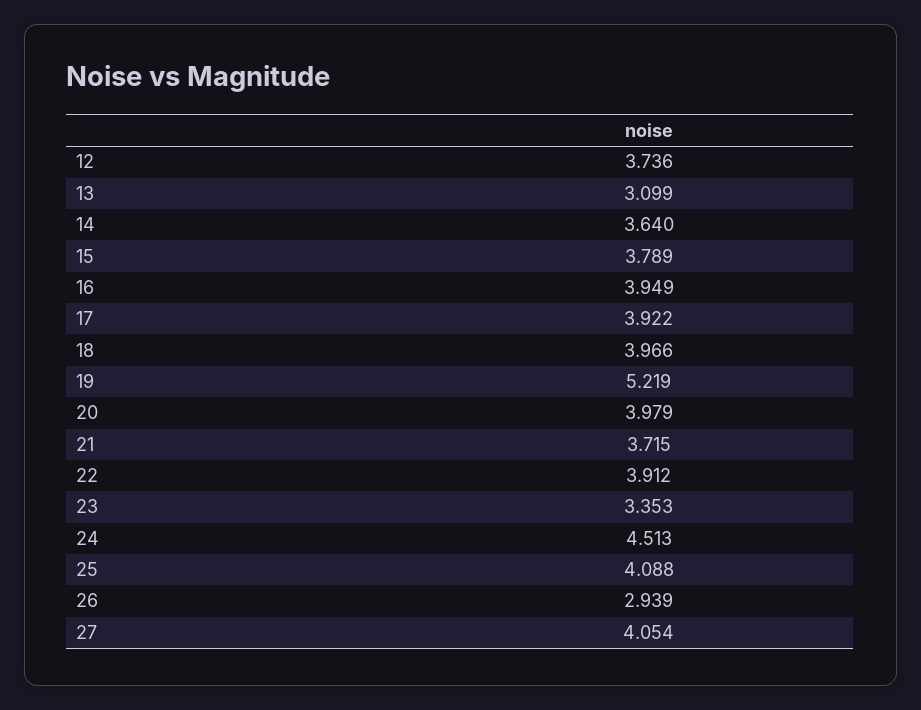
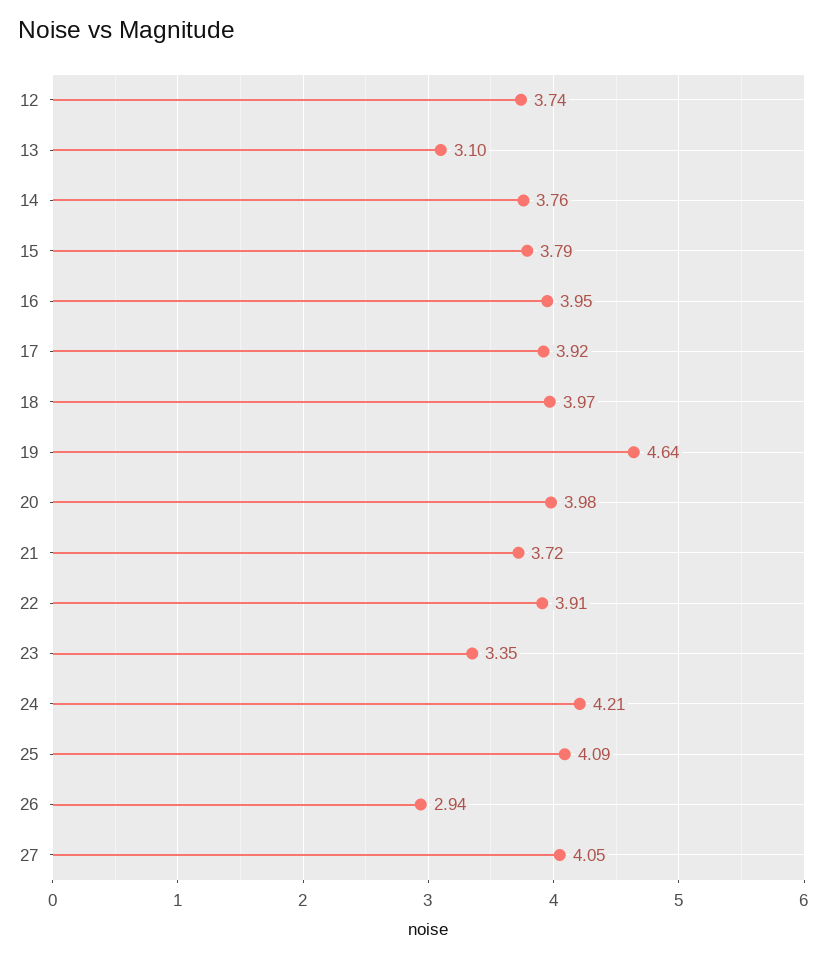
  {
    "12": 3.736,
    "13": 3.099,
-   "14": 3.64,
+   "14": 3.76,
    "15": 3.789,
    "16": 3.949,
    "17": 3.922,
    "18": 3.966,
-   "19": 5.219,
+   "19": 4.64,
    "20": 3.979,
    "21": 3.715,
    "22": 3.912,
    "23": 3.353,
-   "24": 4.513,
+   "24": 4.21,
    "25": 4.088,
    "26": 2.939,
    "27": 4.054
  }

